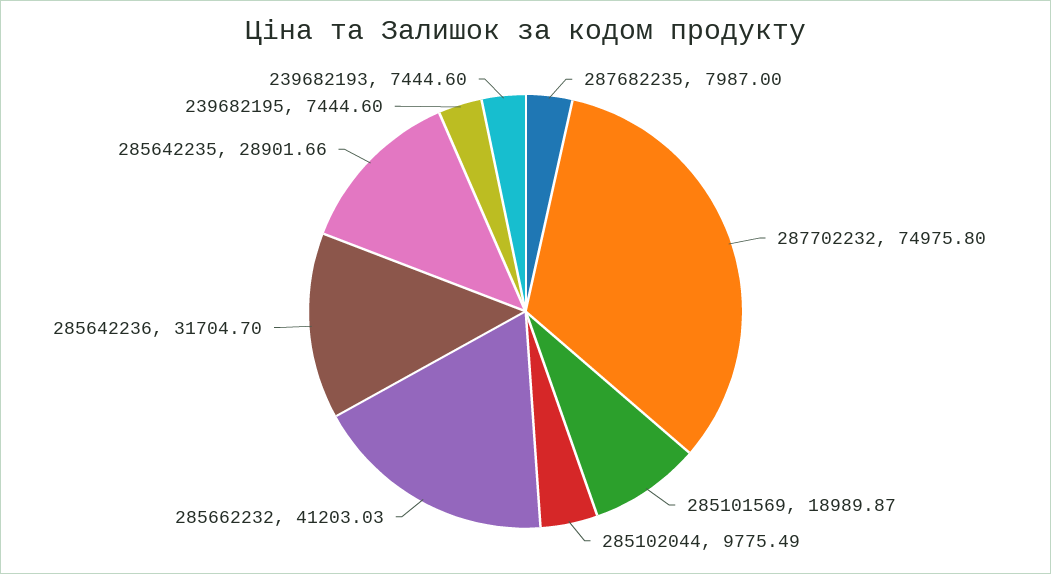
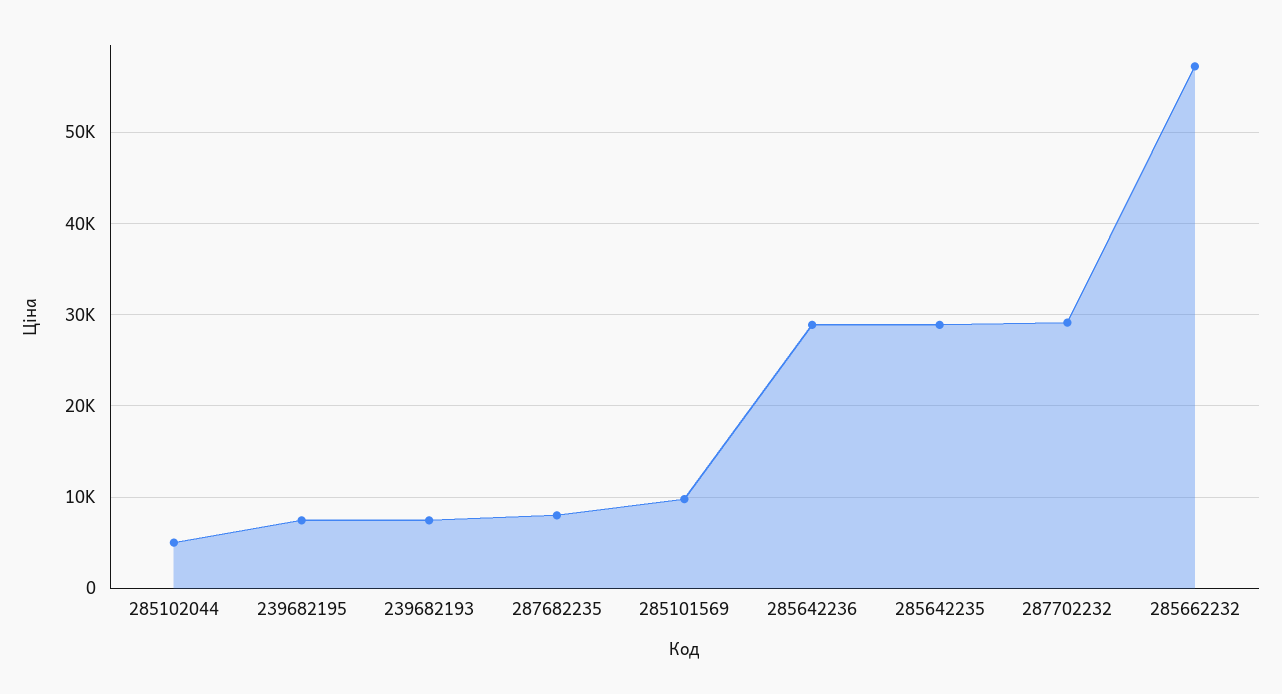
  {
    "287682235": 7987,
-   "287702232": 74975.8,
+   "287702232": 29000,
-   "285101569": 18989.87,
+   "285101569": 10000,
-   "285102044": 9775.49,
+   "285102044": 5000,
-   "285662232": 41203.03,
+   "285662232": 57000,
-   "285642236": 31704.7,
+   "285642236": 29000,
    "285642235": 28901.66,
    "239682195": 7444.6,
    "239682193": 7444.6
  }

